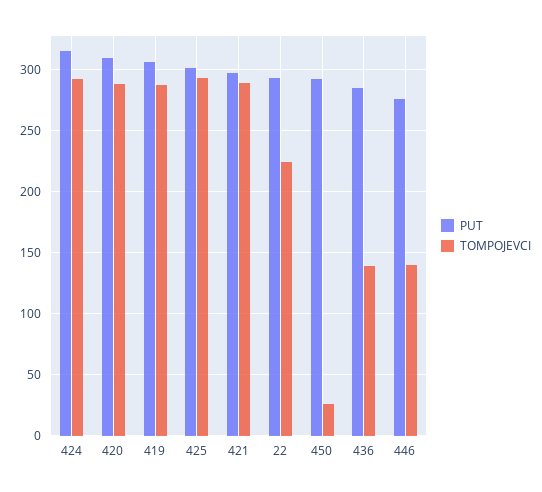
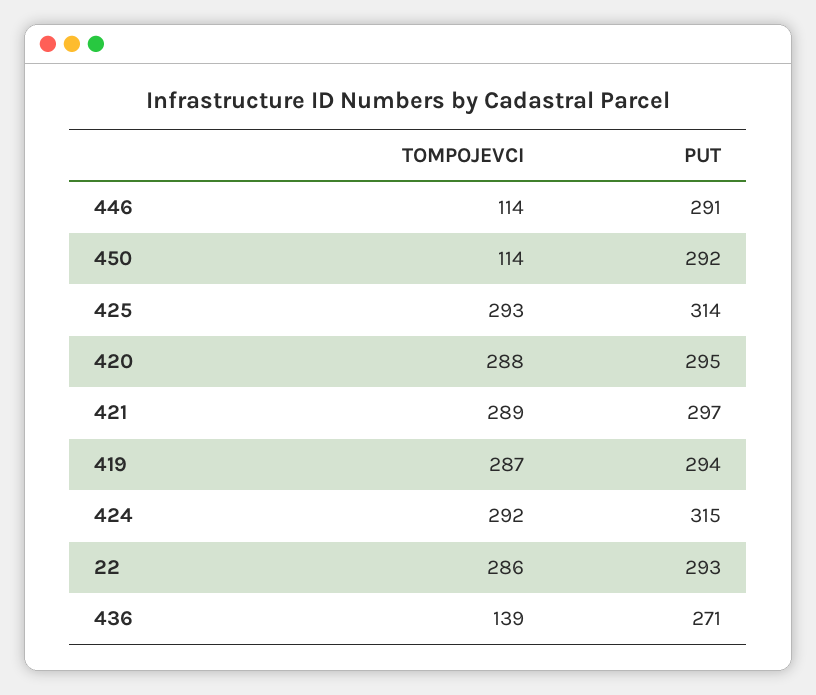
  {
    "PUT": {
      "424": 315,
-     "420": 310,
+     "420": 295,
-     "419": 305,
+     "419": 294,
-     "425": 300,
+     "425": 314,
      "421": 297,
      "22": 293,
      "450": 292,
-     "436": 285,
+     "436": 271,
-     "446": 275
+     "446": 291
    },
    "TOMPOJEVCI": {
      "424": 292,
      "420": 288,
      "419": 287,
      "425": 293,
      "421": 289,
-     "22": 225,
+     "22": 286,
-     "450": 25,
+     "450": 114,
      "436": 139,
-     "446": 140
+     "446": 114
    }
  }

